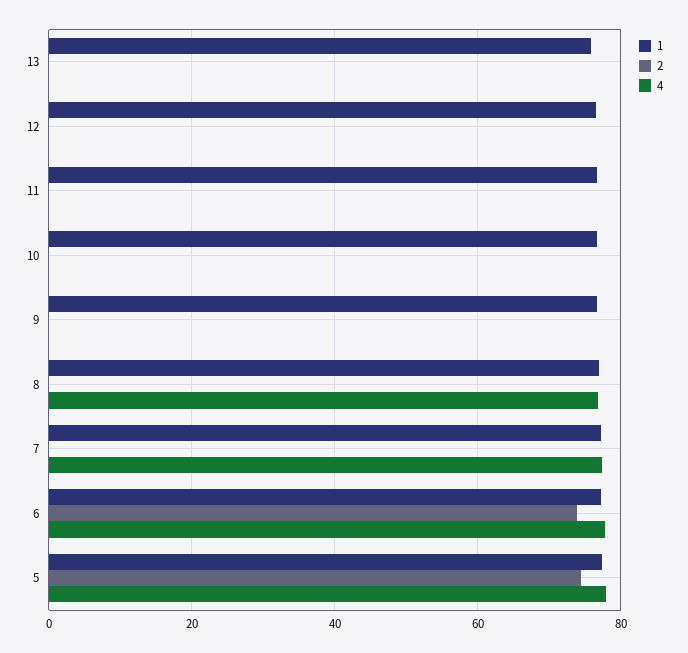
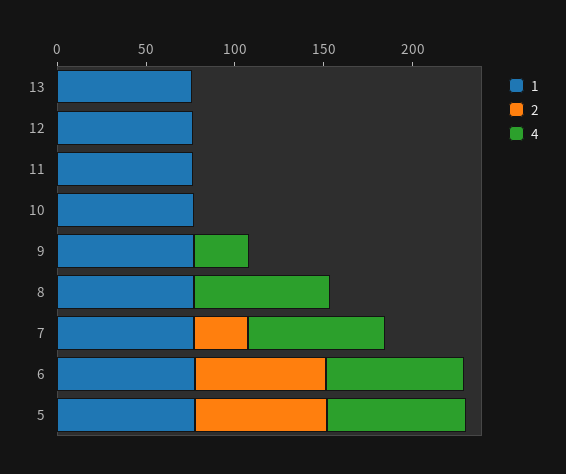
  {
    "1": {
      "13": 76,
      "12": 76,
      "11": 76,
      "10": 76,
      "9": 76,
      "8": 76,
      "7": 78,
      "6": 78,
      "5": 78
    },
    "2": {
      "13": 0,
      "12": 0,
      "11": 0,
      "10": 0,
      "9": 0,
      "8": 0,
-     "7": 0,
+     "7": 30,
      "6": 74,
      "5": 74
    },
    "4": {
      "13": 0,
      "12": 0,
      "11": 0,
      "10": 0,
-     "9": 0,
+     "9": 30,
      "8": 76,
      "7": 78,
      "6": 78,
      "5": 78
    }
  }

